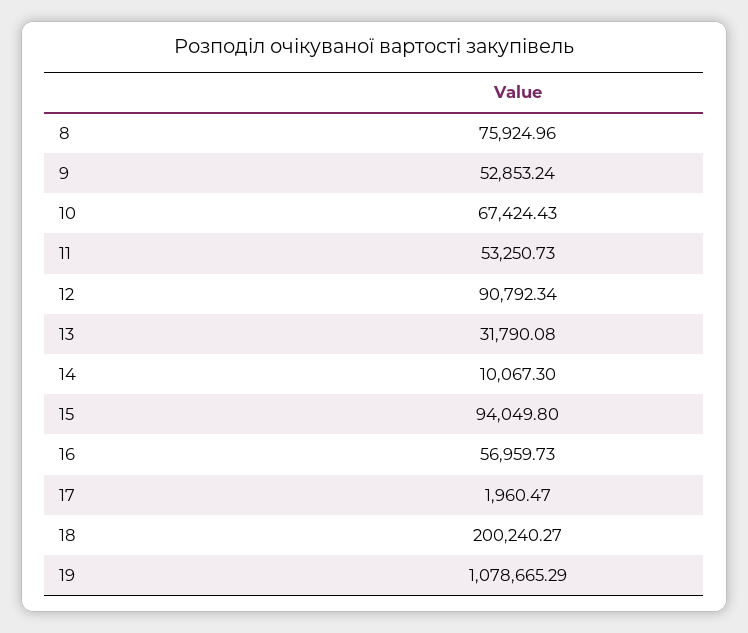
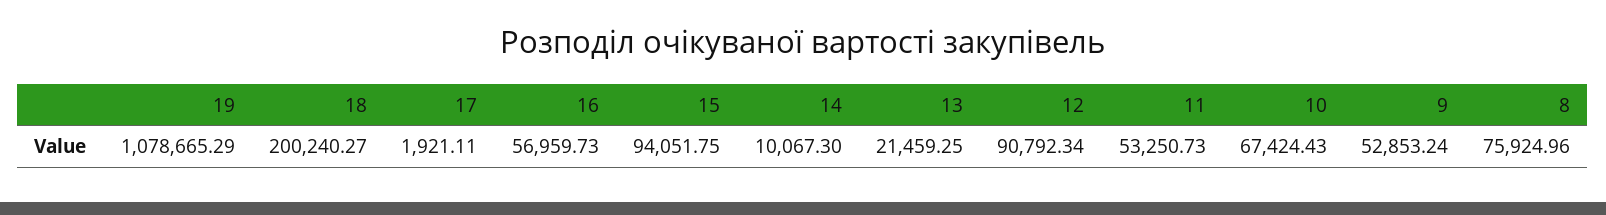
  {
    "8": 75924.96,
    "9": 52853.24,
    "10": 67424.43,
    "11": 53250.73,
    "12": 90792.34,
-   "13": 31790.08,
+   "13": 21459.25,
    "14": 10067.3,
-   "15": 94049.8,
+   "15": 94051.75,
    "16": 56959.73,
-   "17": 1960.47,
+   "17": 1921.11,
    "18": 200240.27,
    "19": 1078665.29
  }

